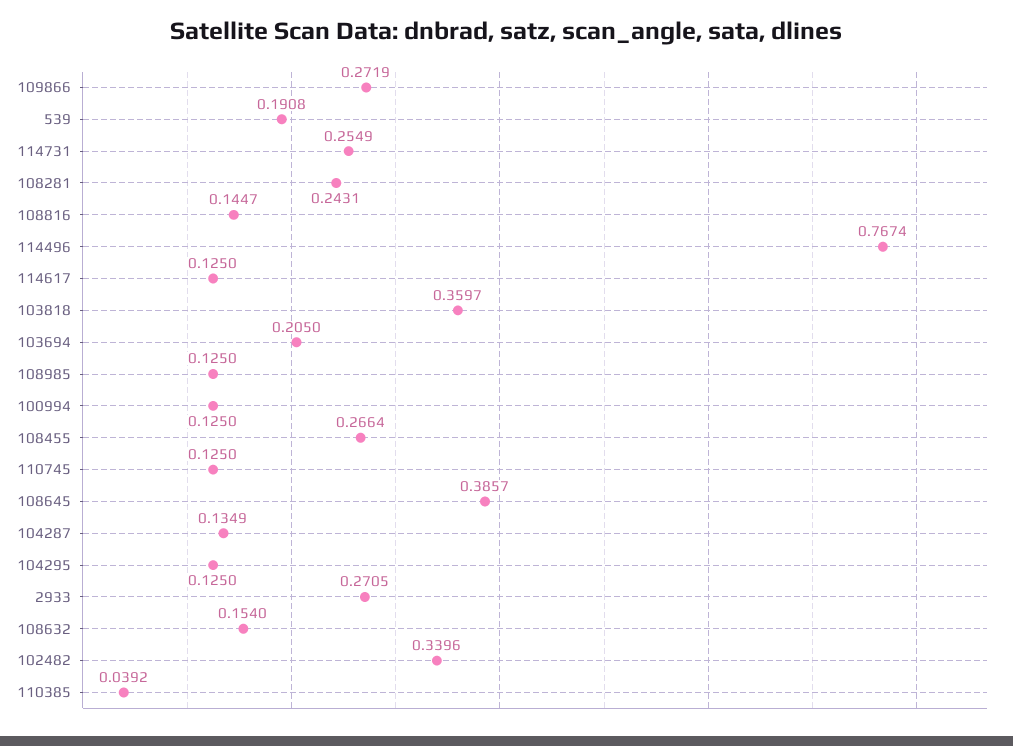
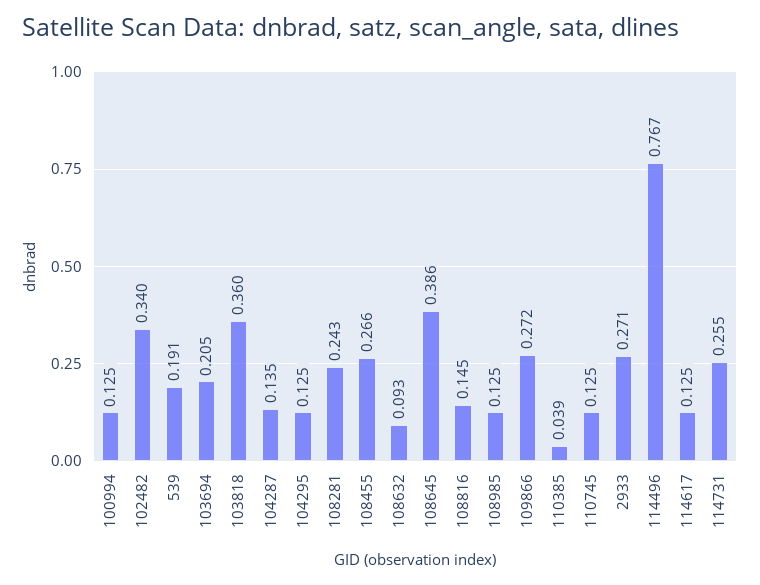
  {
    "109866": 0.2719,
    "539": 0.1908,
    "114731": 0.2549,
    "108281": 0.2431,
    "108816": 0.1447,
    "114496": 0.7674,
    "114617": 0.125,
    "103818": 0.3597,
    "103694": 0.205,
    "108985": 0.125,
    "100994": 0.125,
    "108455": 0.2664,
    "110745": 0.125,
    "108645": 0.3857,
    "104287": 0.1349,
    "104295": 0.125,
    "2933": 0.2705,
-   "108632": 0.154,
+   "108632": 0.093,
    "102482": 0.3396,
    "110385": 0.0392
  }

